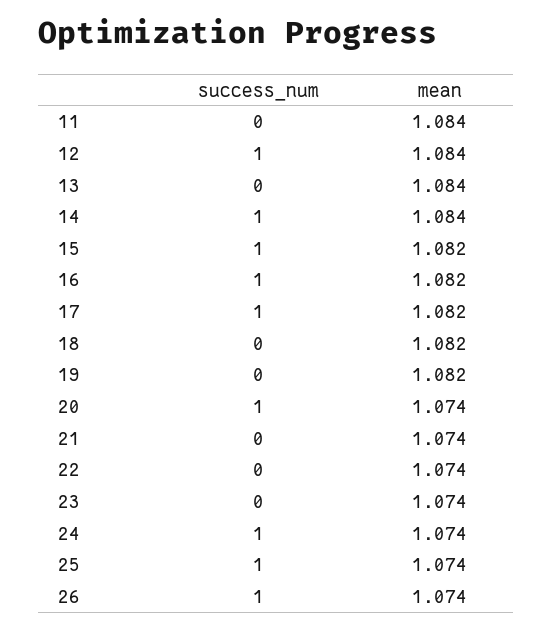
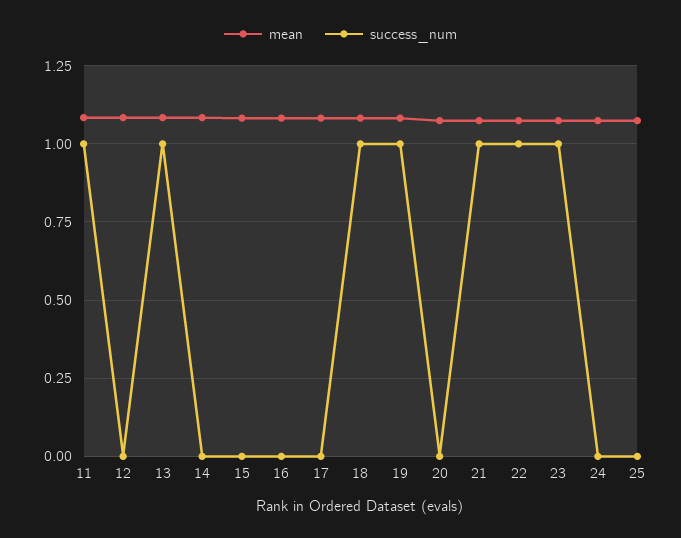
  {
    "success_num": {
-     "11": 0,
+     "11": 1,
-     "12": 1,
+     "12": 0,
-     "13": 0,
+     "13": 1,
-     "14": 1,
+     "14": 0,
-     "15": 1,
+     "15": 0,
-     "16": 1,
+     "16": 0,
-     "17": 1,
+     "17": 0,
-     "18": 0,
+     "18": 1,
-     "19": 0,
+     "19": 1,
-     "20": 1,
+     "20": 0,
-     "21": 0,
+     "21": 1,
-     "22": 0,
+     "22": 1,
-     "23": 0,
+     "23": 1,
-     "24": 1,
+     "24": 0,
-     "25": 1,
+     "25": 0
-     "26": 1
    },
    "mean": {
      "11": 1.084,
      "12": 1.084,
      "13": 1.084,
      "14": 1.084,
      "15": 1.082,
      "16": 1.082,
      "17": 1.082,
      "18": 1.082,
      "19": 1.082,
      "20": 1.074,
      "21": 1.074,
      "22": 1.074,
      "23": 1.074,
      "24": 1.074,
-     "25": 1.074,
+     "25": 1.074
-     "26": 1.074
    }
  }

